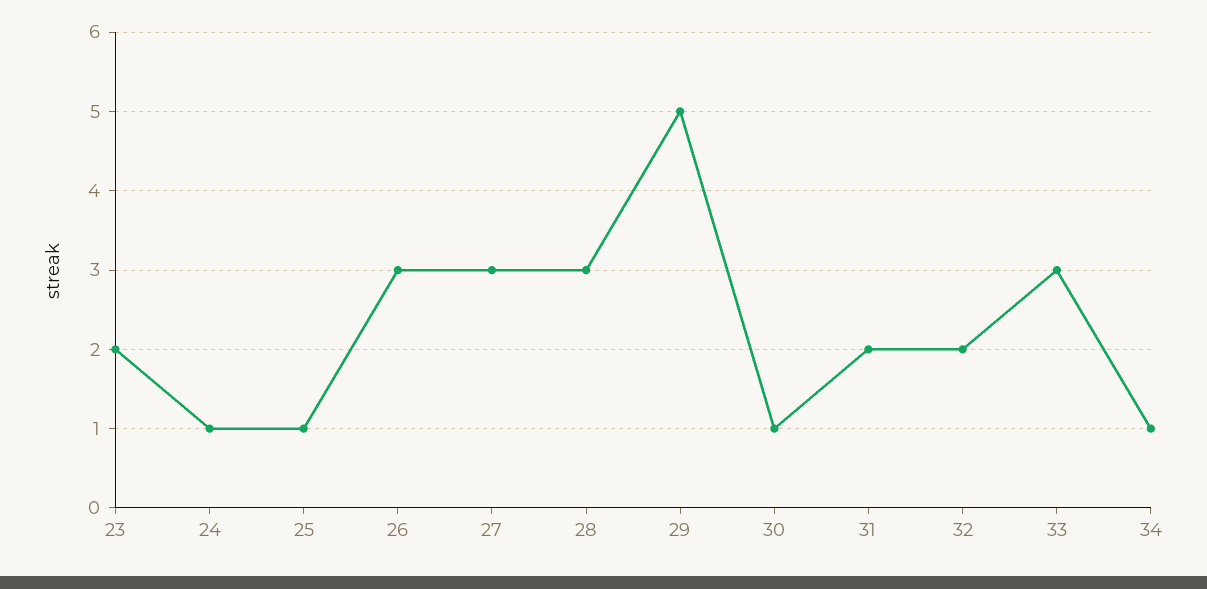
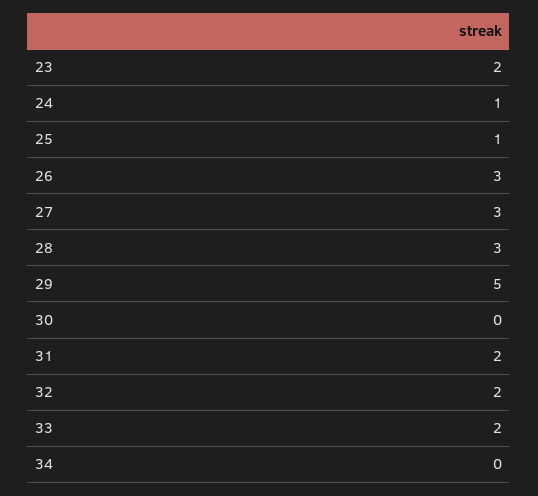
  {
    "23": 2,
    "24": 1,
    "25": 1,
    "26": 3,
    "27": 3,
    "28": 3,
    "29": 5,
-   "30": 1,
+   "30": 0,
    "31": 2,
    "32": 2,
-   "33": 3,
+   "33": 2,
-   "34": 1
+   "34": 0
  }

